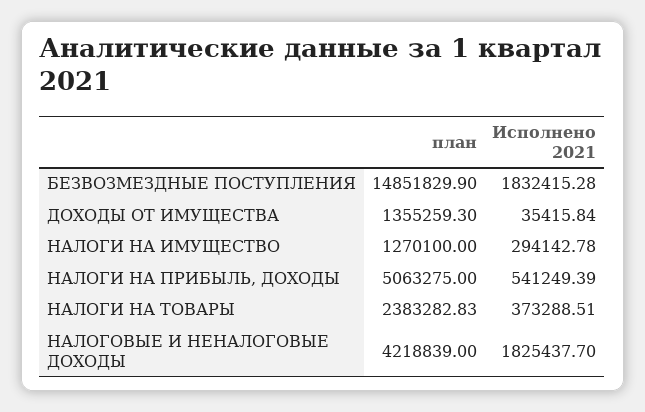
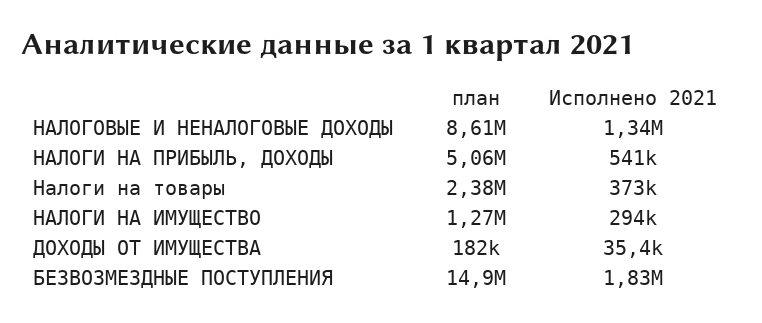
  {
    "план": {
      "БЕЗВОЗМЕЗДНЫЕ ПОСТУПЛЕНИЯ": 14851829.9,
-     "ДОХОДЫ ОТ ИМУЩЕСТВА": 1355259.3,
+     "ДОХОДЫ ОТ ИМУЩЕСТВА": 182000,
      "НАЛОГИ НА ИМУЩЕСТВО": 1270100,
      "НАЛОГИ НА ПРИБЫЛЬ, ДОХОДЫ": 5063275,
      "НАЛОГИ НА ТОВАРЫ": 2383282.83,
-     "НАЛОГОВЫЕ И НЕНАЛОГОВЫЕ ДОХОДЫ": 4218839
+     "НАЛОГОВЫЕ И НЕНАЛОГОВЫЕ ДОХОДЫ": 8610000
    },
    "Исполнено 2021": {
      "БЕЗВОЗМЕЗДНЫЕ ПОСТУПЛЕНИЯ": 1832415.28,
      "ДОХОДЫ ОТ ИМУЩЕСТВА": 35415.84,
      "НАЛОГИ НА ИМУЩЕСТВО": 294142.78,
      "НАЛОГИ НА ПРИБЫЛЬ, ДОХОДЫ": 541249.39,
      "НАЛОГИ НА ТОВАРЫ": 373288.51,
-     "НАЛОГОВЫЕ И НЕНАЛОГОВЫЕ ДОХОДЫ": 1825437.7
+     "НАЛОГОВЫЕ И НЕНАЛОГОВЫЕ ДОХОДЫ": 1340000
    }
  }

